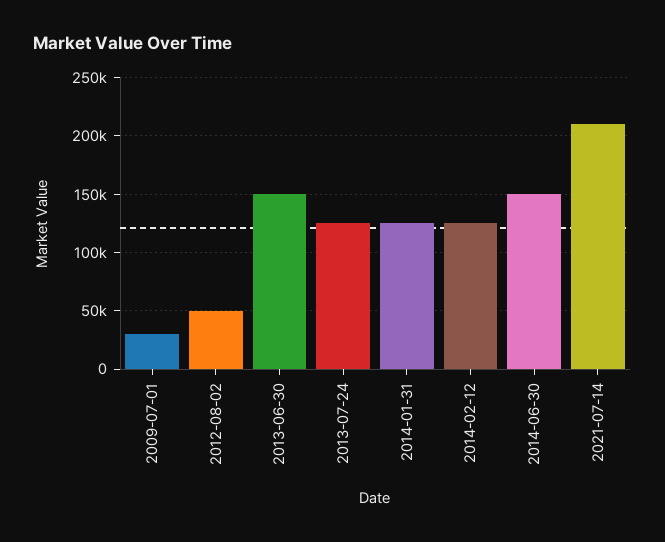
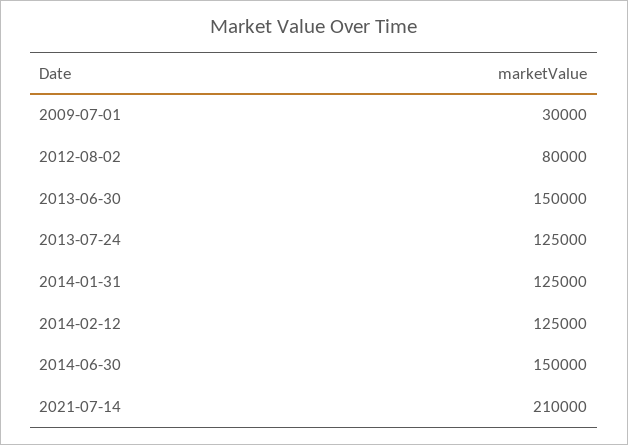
  {
    "2009-07-01": 30000,
-   "2012-08-02": 50000,
+   "2012-08-02": 80000,
    "2013-06-30": 150000,
    "2013-07-24": 125000,
    "2014-01-31": 125000,
    "2014-02-12": 125000,
    "2014-06-30": 150000,
    "2021-07-14": 210000
  }

